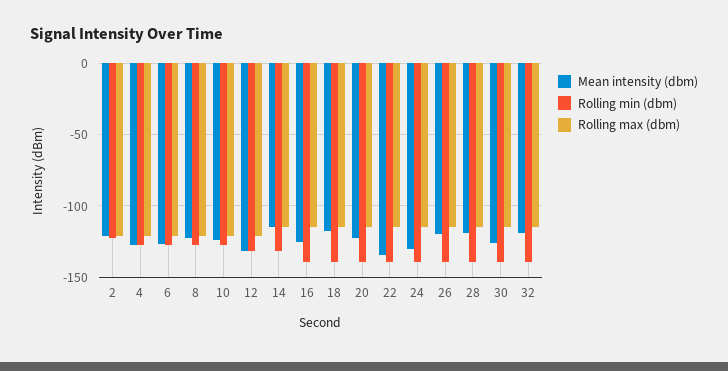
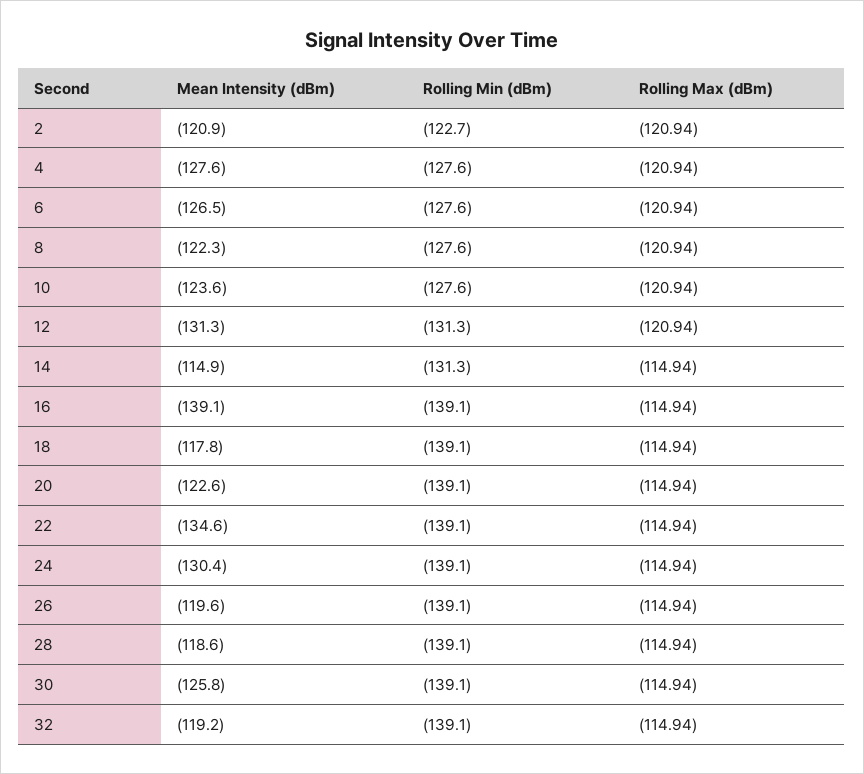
  {
    "Mean intensity (dbm)": {
      "2": -120.9,
      "4": -127.6,
      "6": -126.5,
      "8": -122.3,
      "10": -123.6,
      "12": -131.3,
      "14": -114.9,
-     "16": -125,
+     "16": -139.1,
      "18": -117.8,
      "20": -122.6,
      "22": -134.6,
      "24": -130.4,
      "26": -119.6,
      "28": -118.6,
      "30": -125.8,
      "32": -119.2
    },
    "Rolling min (dbm)": {
      "2": -122.7,
      "4": -127.6,
      "6": -127.6,
      "8": -127.6,
      "10": -127.6,
      "12": -131.3,
      "14": -131.3,
      "16": -139.1,
      "18": -139.1,
      "20": -139.1,
      "22": -139.1,
      "24": -139.1,
      "26": -139.1,
      "28": -139.1,
      "30": -139.1,
      "32": -139.1
    },
    "Rolling max (dbm)": {
      "2": -120.94,
      "4": -120.94,
      "6": -120.94,
      "8": -120.94,
      "10": -120.94,
      "12": -120.94,
      "14": -114.94,
      "16": -114.94,
      "18": -114.94,
      "20": -114.94,
      "22": -114.94,
      "24": -114.94,
      "26": -114.94,
      "28": -114.94,
      "30": -114.94,
      "32": -114.94
    }
  }

